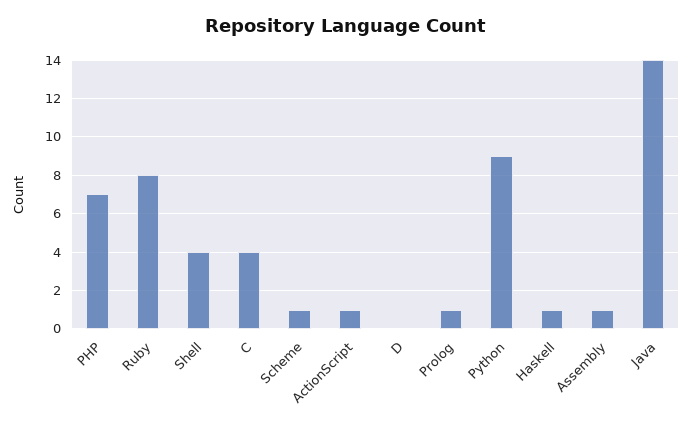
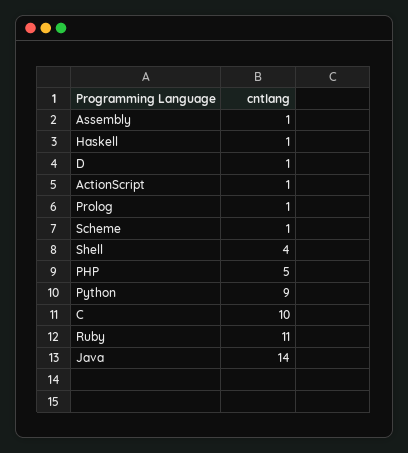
  {
-   "PHP": 7,
+   "PHP": 5,
-   "Ruby": 8,
+   "Ruby": 11,
    "Shell": 4,
-   "C": 4,
+   "C": 10,
    "Scheme": 1,
    "ActionScript": 1,
-   "D": 0,
+   "D": 1,
    "Prolog": 1,
    "Python": 9,
    "Haskell": 1,
    "Assembly": 1,
    "Java": 14
  }

